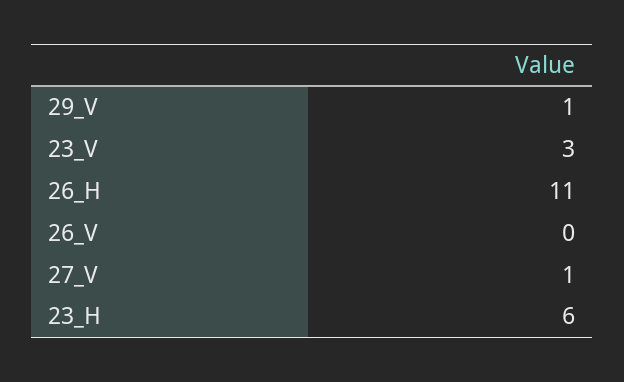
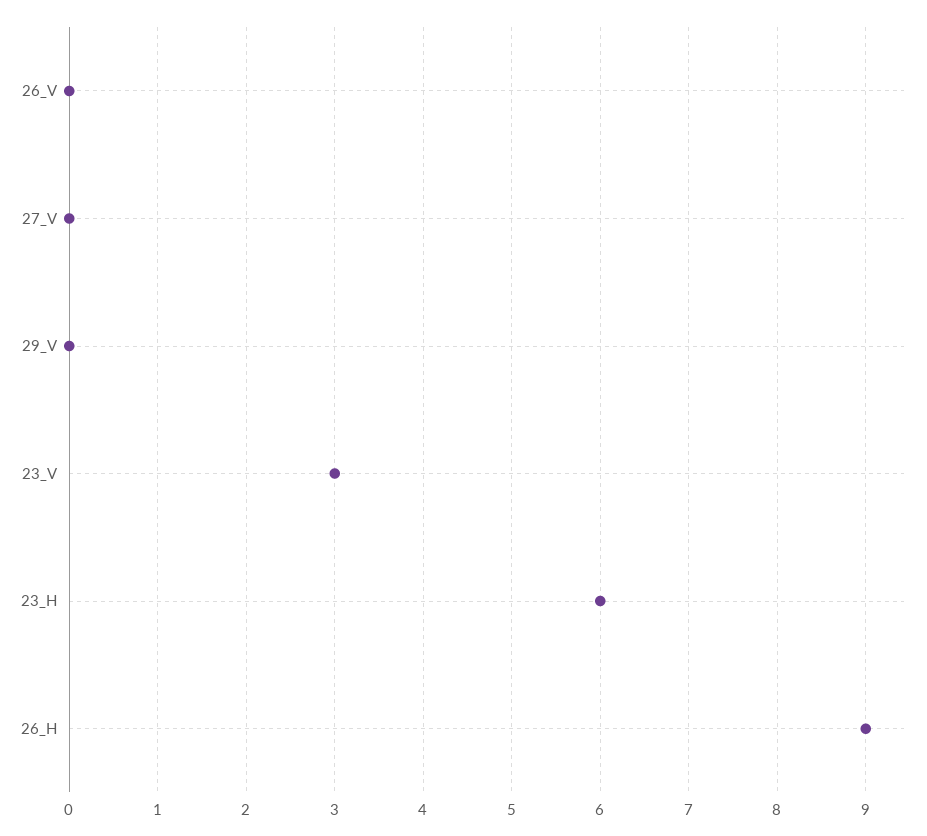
  {
-   "29_V": 1,
+   "29_V": 0,
    "23_V": 3,
-   "26_H": 11,
+   "26_H": 9,
    "26_V": 0,
-   "27_V": 1,
+   "27_V": 0,
    "23_H": 6
  }

